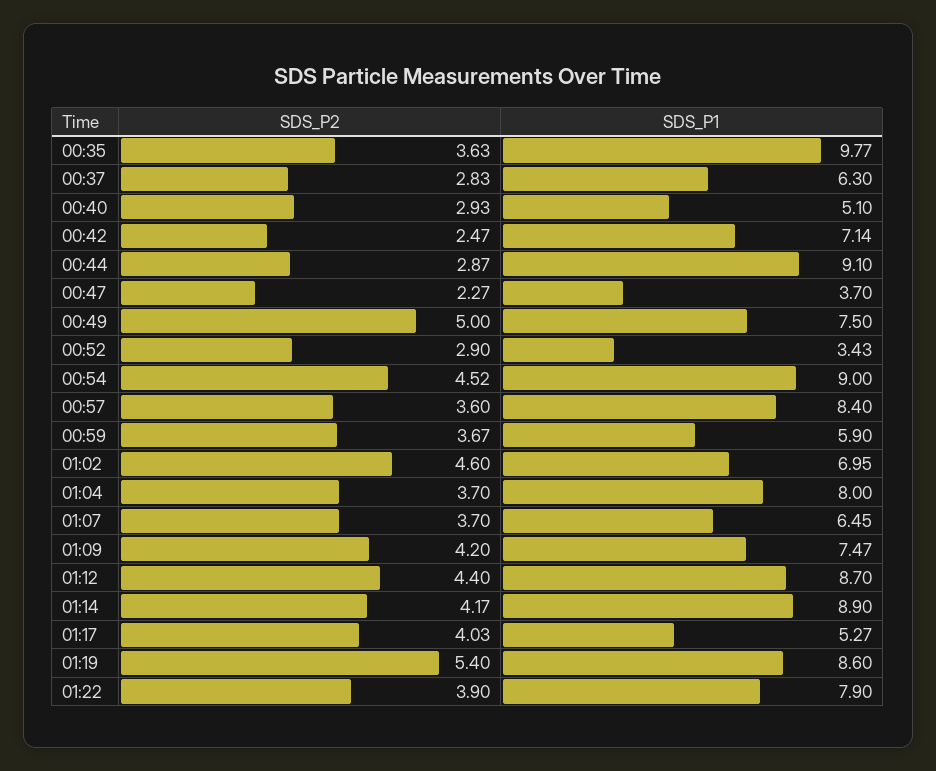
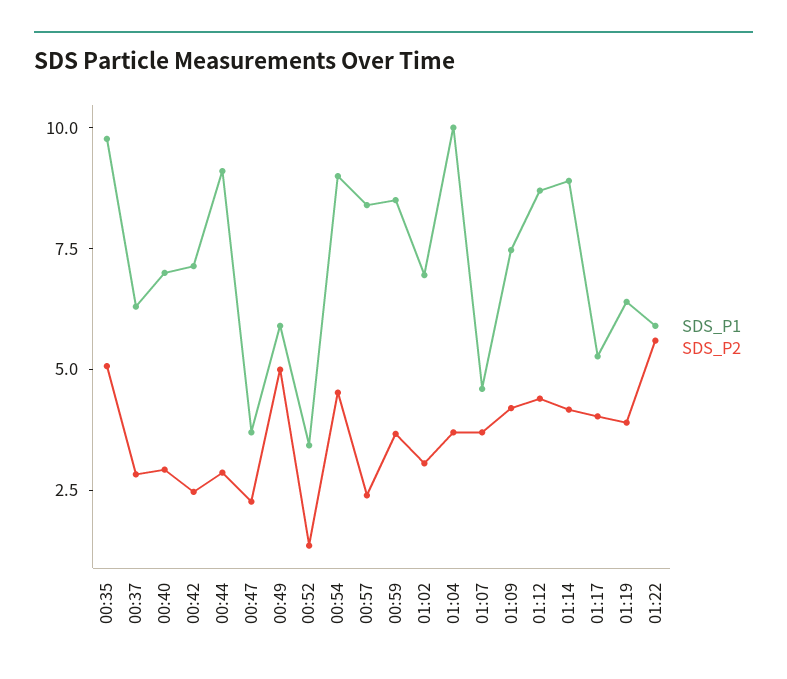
  {
    "SDS_P2": {
-     "00:35": 3.63,
+     "00:35": 5,
      "00:37": 2.83,
      "00:40": 2.93,
      "00:42": 2.47,
      "00:44": 2.87,
      "00:47": 2.27,
      "00:49": 5,
-     "00:52": 2.9,
+     "00:52": 1.5,
      "00:54": 4.52,
-     "00:57": 3.6,
+     "00:57": 2.5,
      "00:59": 3.67,
-     "01:02": 4.6,
+     "01:02": 3,
      "01:04": 3.7,
      "01:07": 3.7,
      "01:09": 4.2,
      "01:12": 4.4,
      "01:14": 4.17,
      "01:17": 4.03,
-     "01:19": 5.4,
+     "01:19": 4,
-     "01:22": 3.9
+     "01:22": 5.5
    },
    "SDS_P1": {
      "00:35": 9.77,
      "00:37": 6.3,
-     "00:40": 5.1,
+     "00:40": 7,
      "00:42": 7.14,
      "00:44": 9.1,
      "00:47": 3.7,
-     "00:49": 7.5,
+     "00:49": 6,
      "00:52": 3.43,
      "00:54": 9,
      "00:57": 8.4,
-     "00:59": 5.9,
+     "00:59": 8.5,
      "01:02": 6.95,
-     "01:04": 8,
+     "01:04": 10,
-     "01:07": 6.45,
+     "01:07": 4.5,
      "01:09": 7.47,
      "01:12": 8.7,
      "01:14": 8.9,
      "01:17": 5.27,
-     "01:19": 8.6,
+     "01:19": 6.5,
-     "01:22": 7.9
+     "01:22": 6
    }
  }

